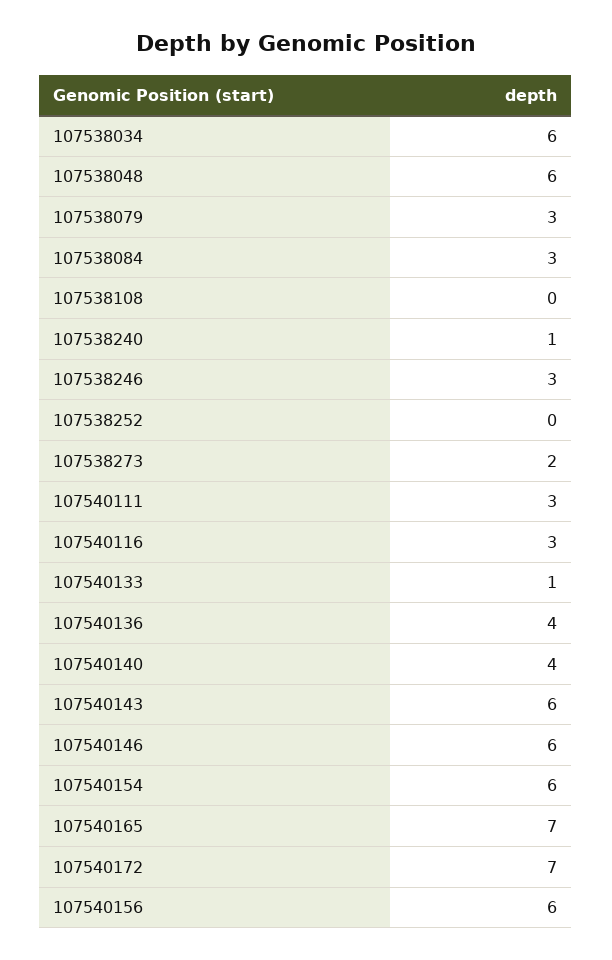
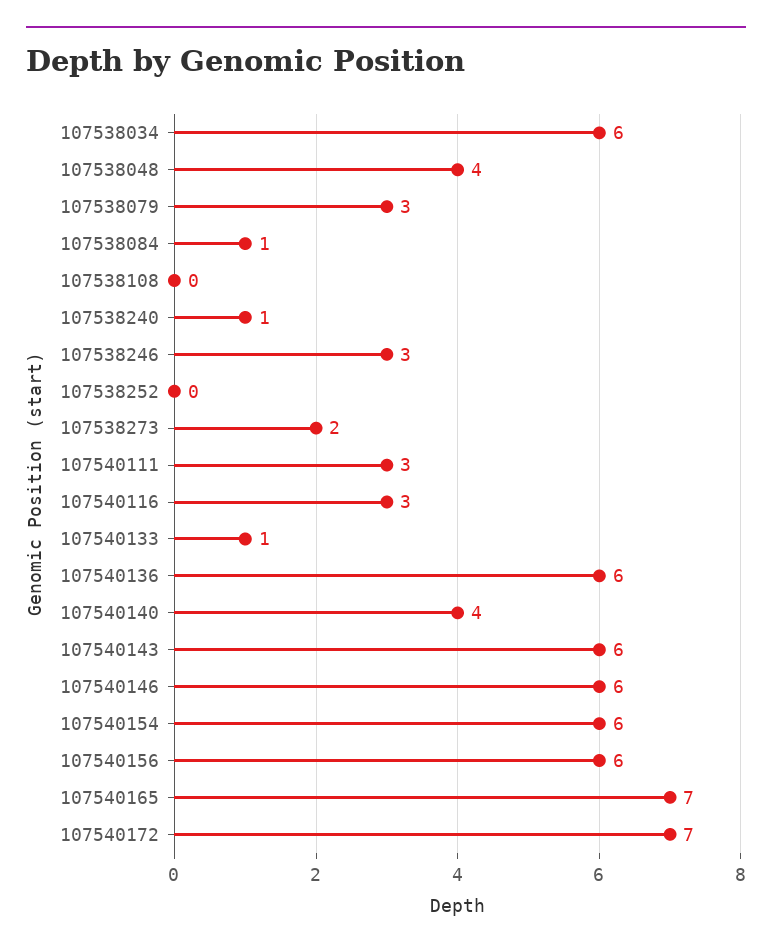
  {
    "107538034": 6,
-   "107538048": 6,
+   "107538048": 4,
    "107538079": 3,
-   "107538084": 3,
+   "107538084": 1,
    "107538108": 0,
    "107538240": 1,
    "107538246": 3,
    "107538252": 0,
    "107538273": 2,
    "107540111": 3,
    "107540116": 3,
    "107540133": 1,
-   "107540136": 4,
+   "107540136": 6,
    "107540140": 4,
    "107540143": 6,
    "107540146": 6,
    "107540154": 6,
    "107540165": 7,
    "107540172": 7,
    "107540156": 6
  }

